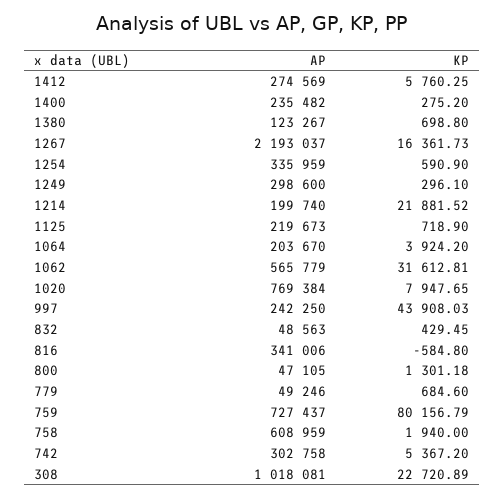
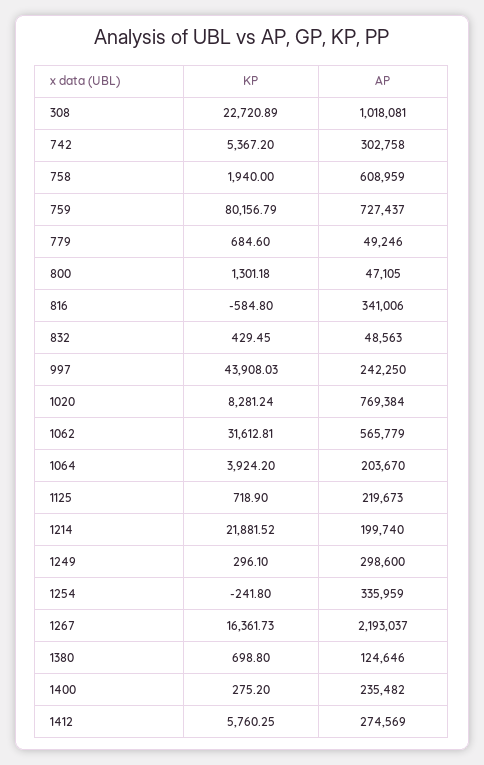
  {
    "AP": {
      "1412": 274569,
      "1400": 235482,
-     "1380": 123267,
+     "1380": 124646,
      "1267": 2193037,
      "1254": 335959,
      "1249": 298600,
      "1214": 199740,
      "1125": 219673,
      "1064": 203670,
      "1062": 565779,
      "1020": 769384,
      "997": 242250,
      "832": 48563,
      "816": 341006,
      "800": 47105,
      "779": 49246,
      "759": 727437,
      "758": 608959,
      "742": 302758,
      "308": 1018081
    },
    "KP": {
      "1412": 5760.25,
      "1400": 275.2,
      "1380": 698.8,
      "1267": 16361.73,
-     "1254": 590.9,
+     "1254": -241.8,
      "1249": 296.1,
      "1214": 21881.52,
      "1125": 718.9,
      "1064": 3924.2,
      "1062": 31612.81,
-     "1020": 7947.65,
+     "1020": 8281.24,
      "997": 43908.03,
      "832": 429.45,
      "816": -584.8,
      "800": 1301.18,
      "779": 684.6,
      "759": 80156.79,
      "758": 1940,
      "742": 5367.2,
      "308": 22720.89
    }
  }

